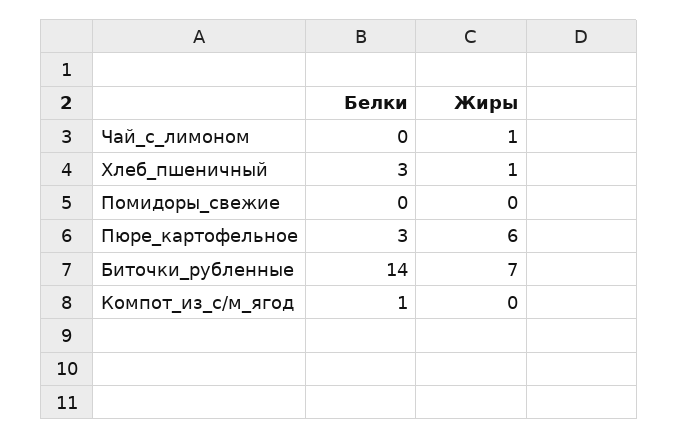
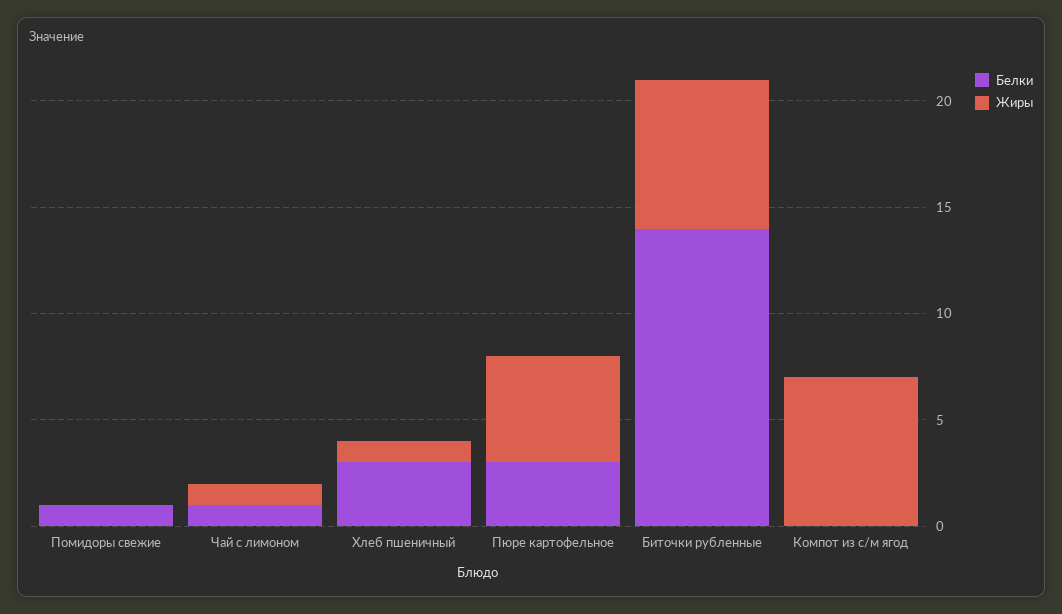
  {
    "Белки": {
-     "Чай_с_лимоном": 0,
+     "Чай_с_лимоном": 1,
      "Хлеб_пшеничный": 3,
-     "Помидоры_свежие": 0,
+     "Помидоры_свежие": 1,
      "Пюре_картофельное": 3,
      "Биточки_рубленные": 14,
-     "Компот_из_с/м_ягод": 1
+     "Компот_из_с/м_ягод": 0
    },
    "Жиры": {
      "Чай_с_лимоном": 1,
      "Хлеб_пшеничный": 1,
      "Помидоры_свежие": 0,
-     "Пюре_картофельное": 6,
+     "Пюре_картофельное": 5,
      "Биточки_рубленные": 7,
-     "Компот_из_с/м_ягод": 0
+     "Компот_из_с/м_ягод": 7
    }
  }

